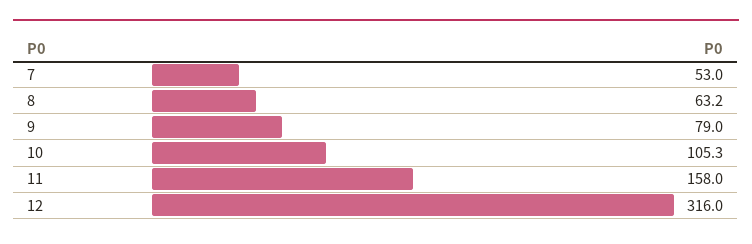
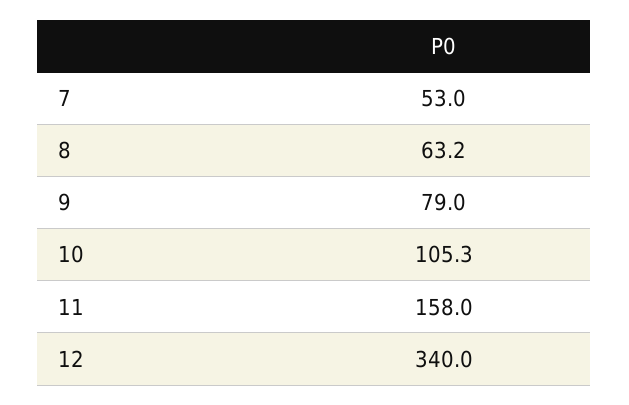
  {
    "7": 53,
    "8": 63.2,
    "9": 79,
    "10": 105.3,
    "11": 158,
-   "12": 316
+   "12": 340
  }

